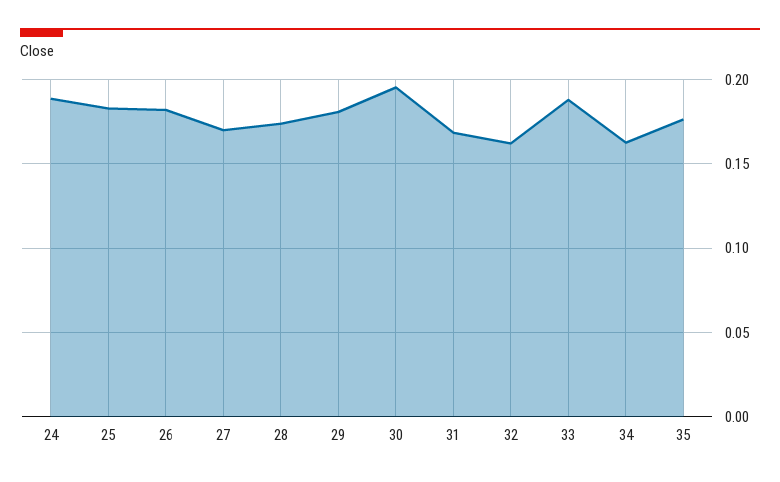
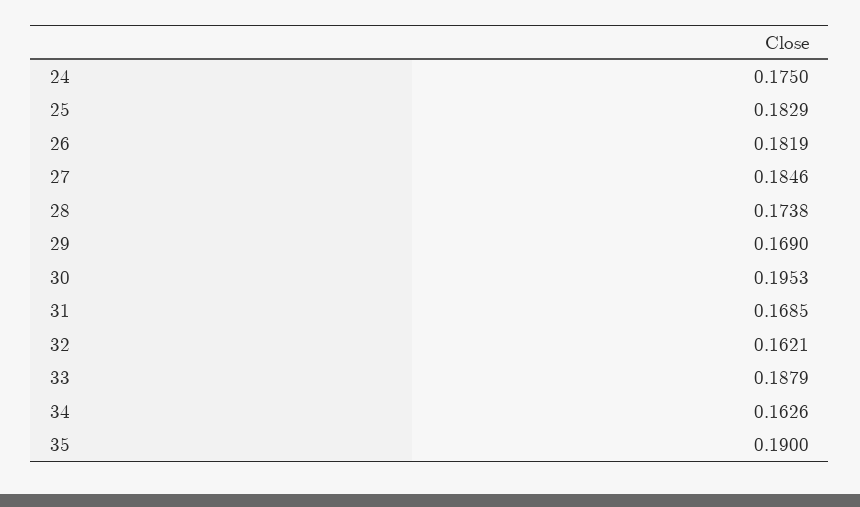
  {
-   "24": 0.19,
+   "24": 0.175,
    "25": 0.1829,
    "26": 0.1819,
-   "27": 0.17,
+   "27": 0.1846,
    "28": 0.1738,
-   "29": 0.18,
+   "29": 0.169,
    "30": 0.1953,
    "31": 0.1685,
    "32": 0.1621,
    "33": 0.1879,
    "34": 0.1626,
-   "35": 0.175
+   "35": 0.19
  }

